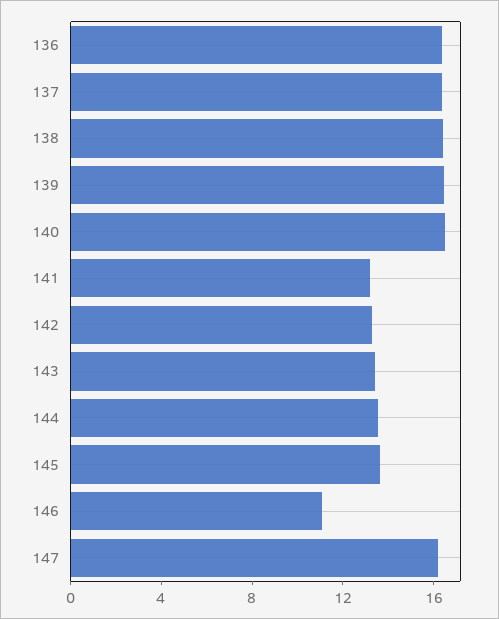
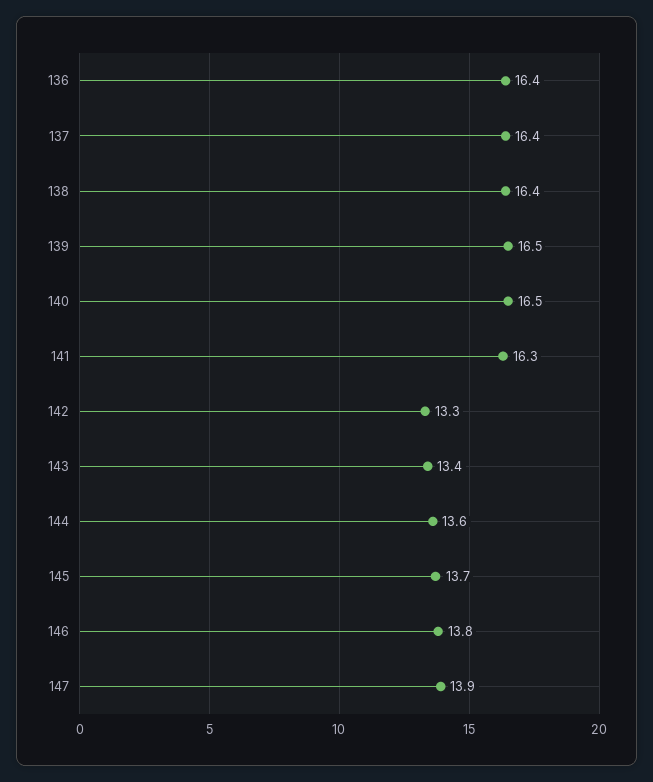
  {
    "136": 16.4,
    "137": 16.4,
    "138": 16.4,
    "139": 16.5,
    "140": 16.5,
-   "141": 13,
+   "141": 16.3,
    "142": 13.3,
    "143": 13.4,
    "144": 13.6,
    "145": 13.7,
-   "146": 11,
+   "146": 13.8,
-   "147": 16
+   "147": 13.9
  }

